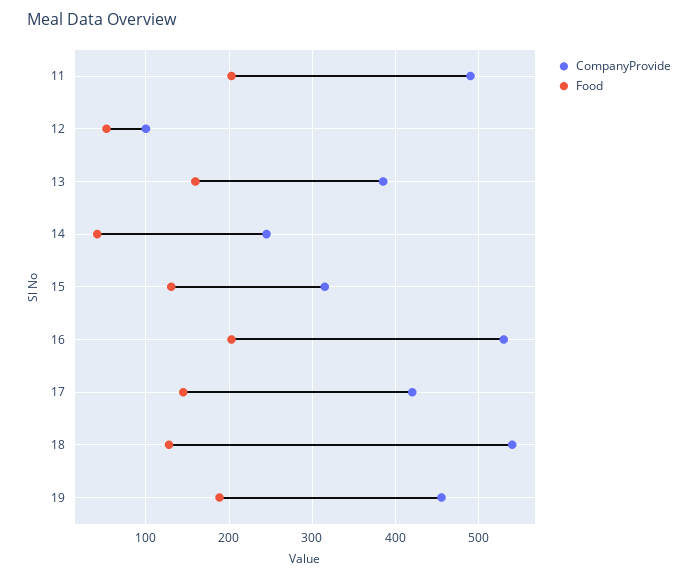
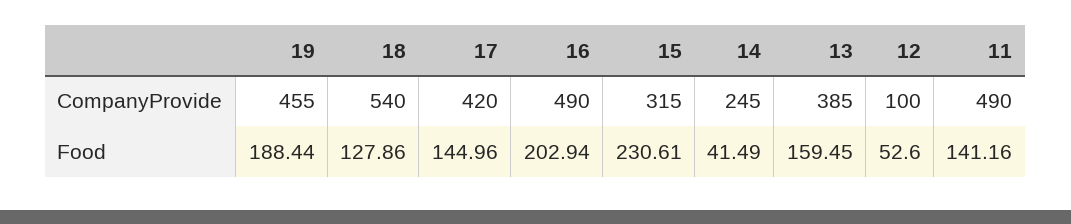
  {
    "CompanyProvide": {
      "11": 490,
      "12": 100,
      "13": 385,
      "14": 245,
      "15": 315,
-     "16": 530,
+     "16": 490,
      "17": 420,
      "18": 540,
      "19": 455
    },
    "Food": {
-     "11": 200,
+     "11": 141.16,
      "12": 52.6,
      "13": 159.45,
      "14": 41.49,
-     "15": 130,
+     "15": 230.61,
      "16": 202.94,
      "17": 144.96,
      "18": 127.86,
      "19": 188.44
    }
  }

